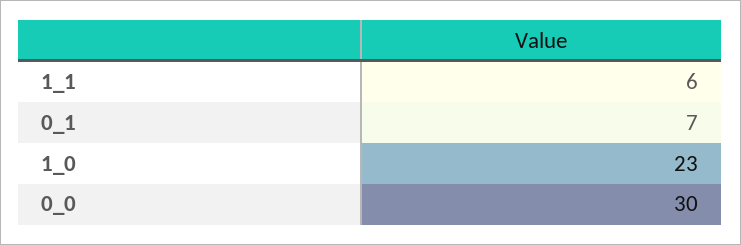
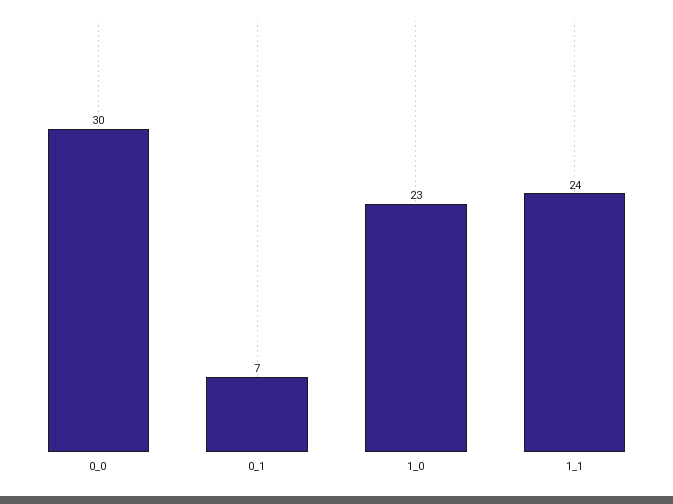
  {
-   "1_1": 6,
+   "1_1": 24,
    "0_1": 7,
    "1_0": 23,
    "0_0": 30
  }

